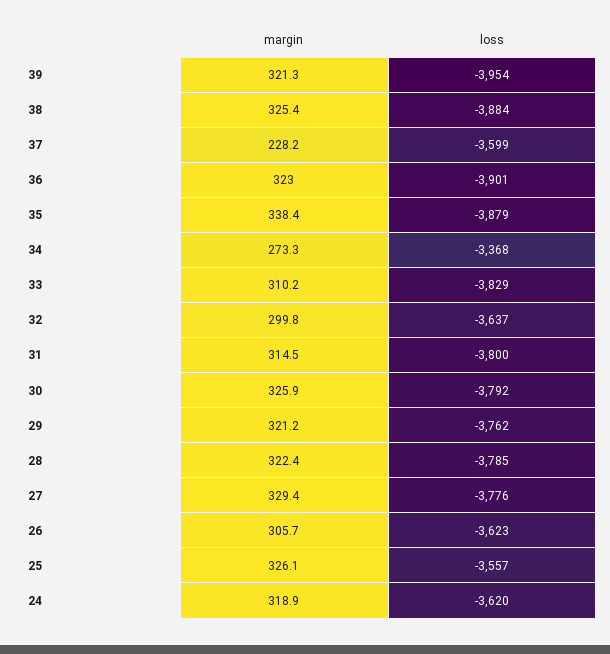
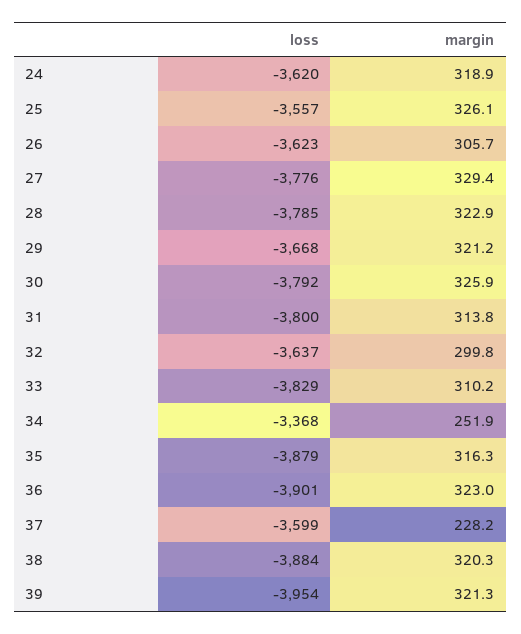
  {
    "margin": {
      "39": 321.3,
-     "38": 325.4,
+     "38": 320.3,
      "37": 228.2,
      "36": 323,
-     "35": 338.4,
+     "35": 316.3,
-     "34": 273.3,
+     "34": 251.9,
      "33": 310.2,
      "32": 299.8,
-     "31": 314.5,
+     "31": 313.8,
      "30": 325.9,
      "29": 321.2,
-     "28": 322.4,
+     "28": 322.9,
      "27": 329.4,
      "26": 305.7,
      "25": 326.1,
      "24": 318.9
    },
    "loss": {
      "39": -3954,
      "38": -3884,
      "37": -3599,
      "36": -3901,
      "35": -3879,
      "34": -3368,
      "33": -3829,
      "32": -3637,
      "31": -3800,
      "30": -3792,
-     "29": -3762,
+     "29": -3668,
      "28": -3785,
      "27": -3776,
      "26": -3623,
      "25": -3557,
      "24": -3620
    }
  }

